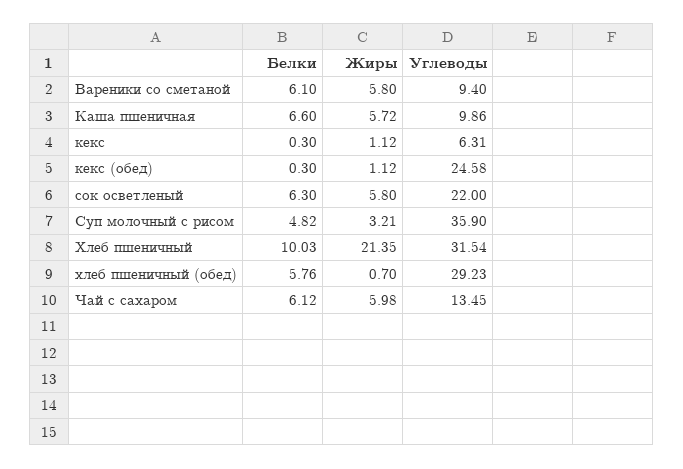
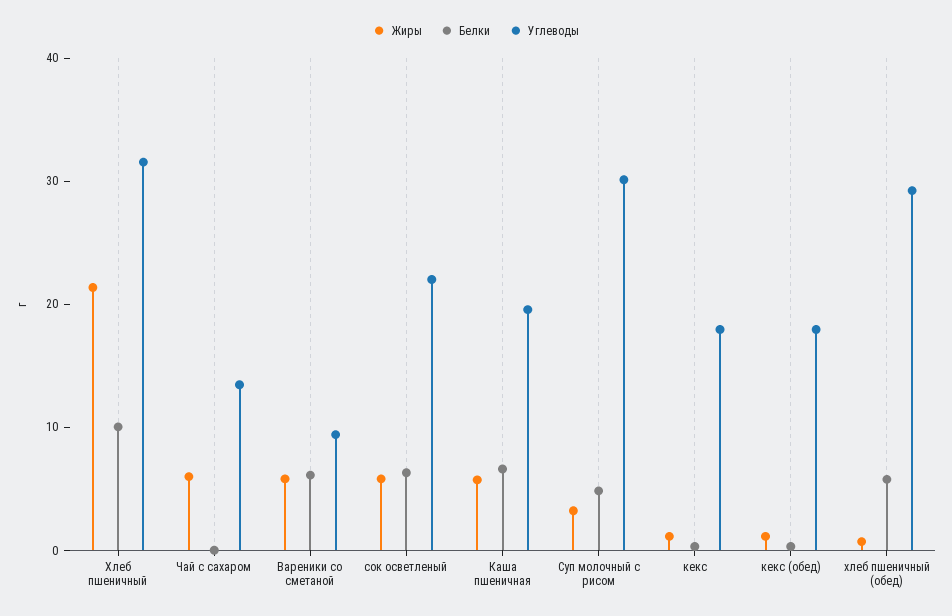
  {
    "Белки": {
      "Вареники со сметаной": 6.1,
      "Каша пшеничная": 6.6,
      "кекс": 0.3,
      "кекс (обед)": 0.3,
      "сок осветленый": 6.3,
      "Суп молочный с рисом": 4.82,
      "Хлеб пшеничный": 10.03,
      "хлеб пшеничный (обед)": 5.76,
-     "Чай с сахаром": 6.12
+     "Чай с сахаром": 0
    },
    "Жиры": {
      "Вареники со сметаной": 5.8,
      "Каша пшеничная": 5.72,
      "кекс": 1.12,
      "кекс (обед)": 1.12,
      "сок осветленый": 5.8,
      "Суп молочный с рисом": 3.21,
      "Хлеб пшеничный": 21.35,
      "хлеб пшеничный (обед)": 0.7,
      "Чай с сахаром": 5.98
    },
    "Углеводы": {
      "Вареники со сметаной": 9.4,
-     "Каша пшеничная": 9.86,
+     "Каша пшеничная": 20,
-     "кекс": 6.31,
+     "кекс": 18,
-     "кекс (обед)": 24.58,
+     "кекс (обед)": 18,
      "сок осветленый": 22,
-     "Суп молочный с рисом": 35.9,
+     "Суп молочный с рисом": 30,
      "Хлеб пшеничный": 31.54,
      "хлеб пшеничный (обед)": 29.23,
      "Чай с сахаром": 13.45
    }
  }

